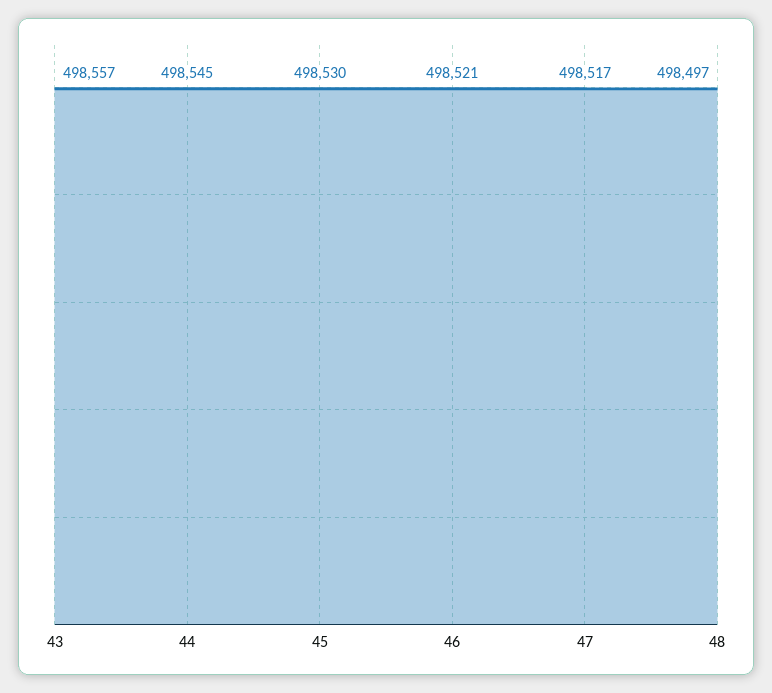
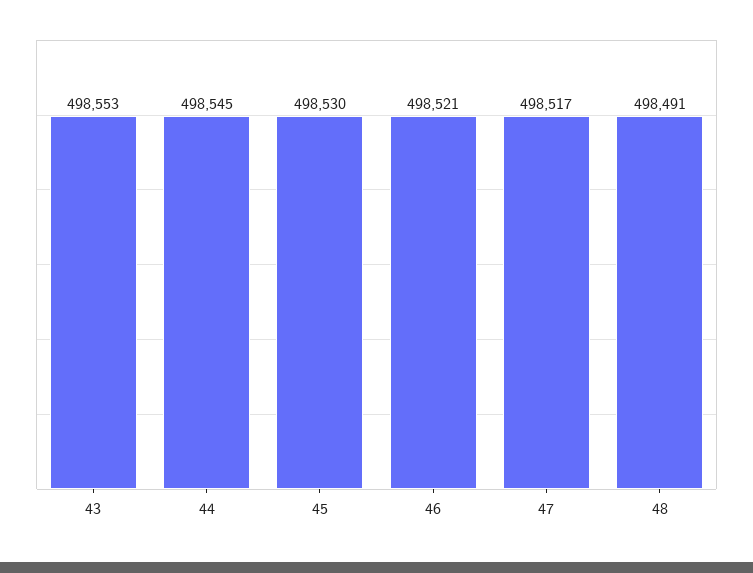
  {
-   "43": 498557,
+   "43": 498553,
    "44": 498545,
    "45": 498530,
    "46": 498521,
    "47": 498517,
-   "48": 498497
+   "48": 498491
  }

